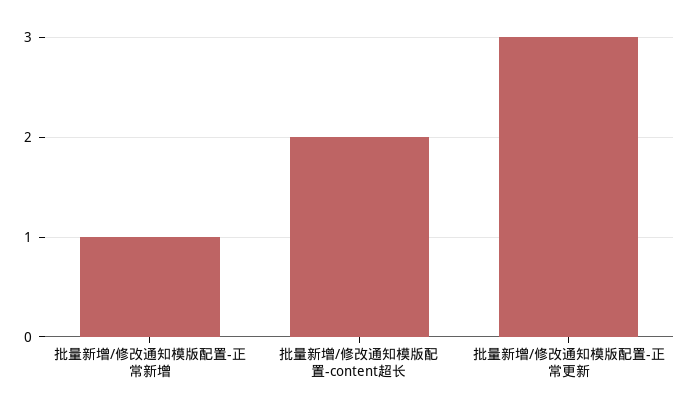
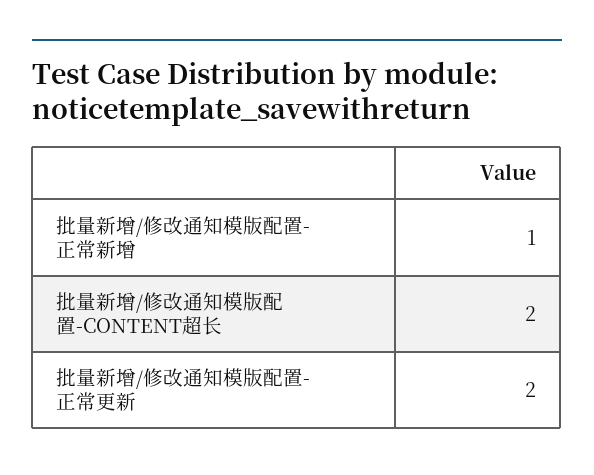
  {
    "批量新增/修改通知模版配置-正常新增": 1,
    "批量新增/修改通知模版配置-content超长": 2,
-   "批量新增/修改通知模版配置-正常更新": 3
+   "批量新增/修改通知模版配置-正常更新": 2
  }

